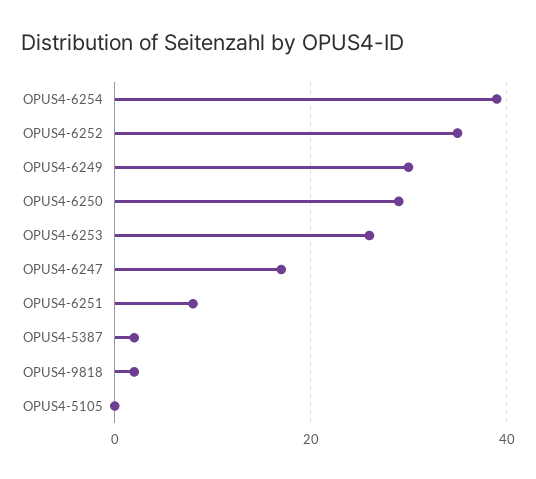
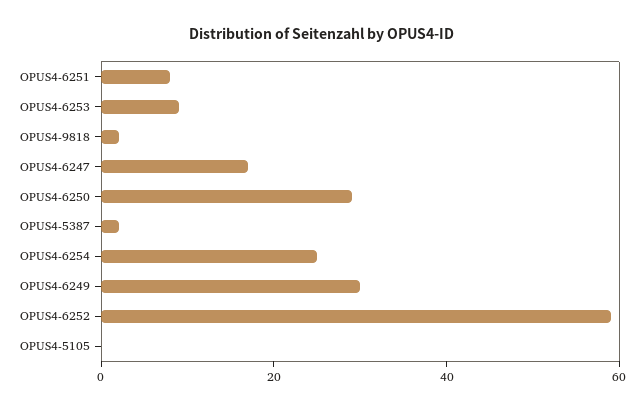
  {
-   "OPUS4-6254": 40,
+   "OPUS4-6254": 25,
-   "OPUS4-6252": 35,
+   "OPUS4-6252": 60,
    "OPUS4-6249": 30,
    "OPUS4-6250": 30,
-   "OPUS4-6253": 25,
+   "OPUS4-6253": 10,
    "OPUS4-6247": 15,
    "OPUS4-6251": 10,
    "OPUS4-5387": 0,
    "OPUS4-9818": 0,
    "OPUS4-5105": 0
  }

